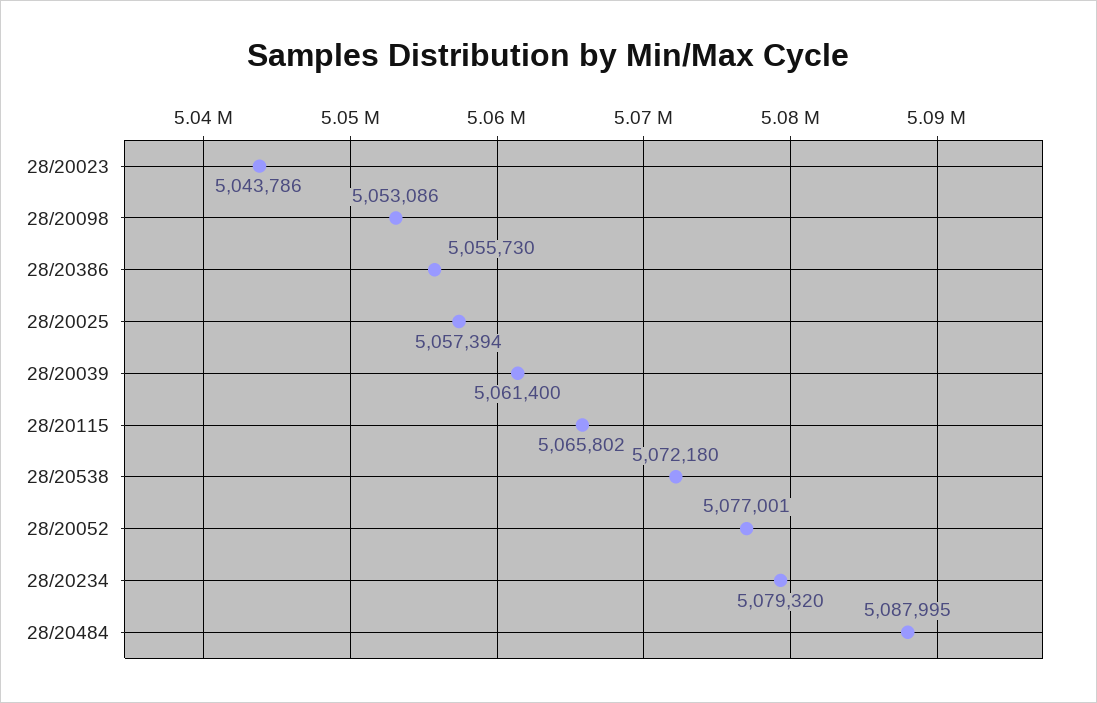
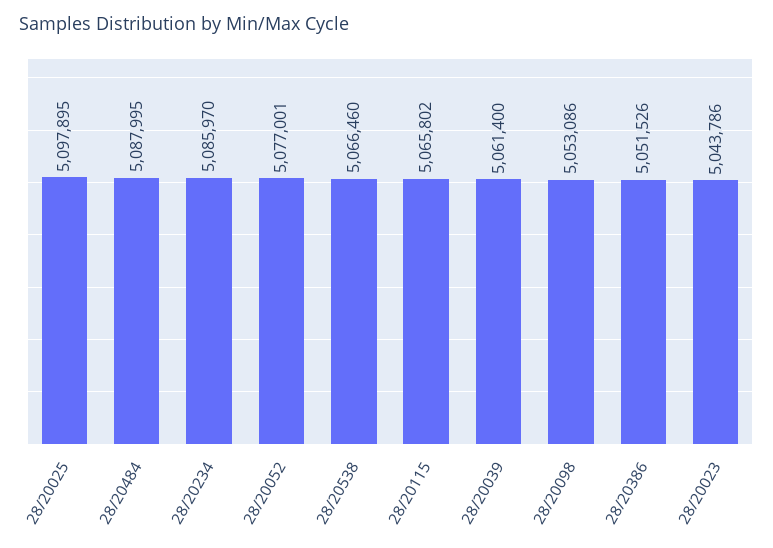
  {
    "28/20023": 5043786,
    "28/20098": 5053086,
-   "28/20386": 5055730,
+   "28/20386": 5051526,
-   "28/20025": 5057394,
+   "28/20025": 5097895,
    "28/20039": 5061400,
    "28/20115": 5065802,
-   "28/20538": 5072180,
+   "28/20538": 5066460,
    "28/20052": 5077001,
-   "28/20234": 5079320,
+   "28/20234": 5085970,
    "28/20484": 5087995
  }

